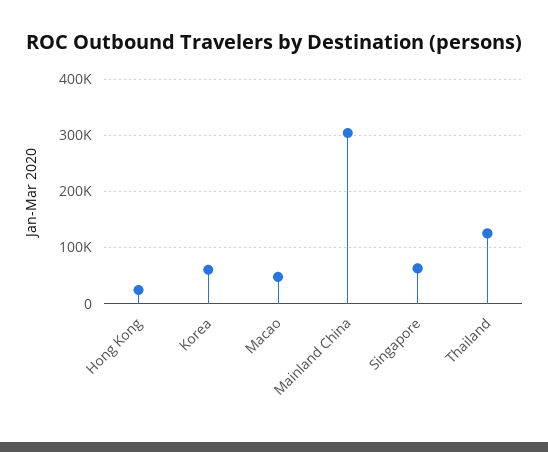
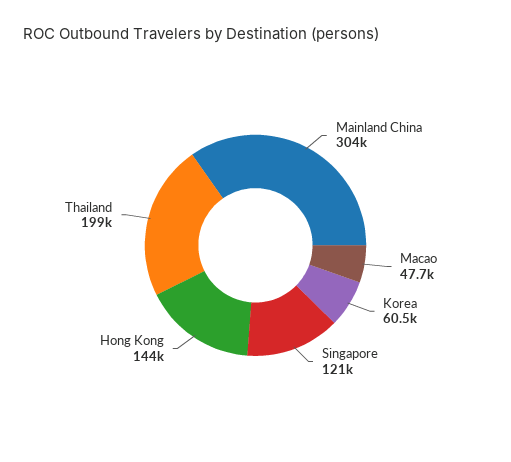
  {
-   "Hong Kong": 20000,
+   "Hong Kong": 144000,
    "Korea": 60500,
    "Macao": 47700,
    "Mainland China": 304000,
-   "Singapore": 60000,
+   "Singapore": 121000,
-   "Thailand": 120000
+   "Thailand": 199000
  }

